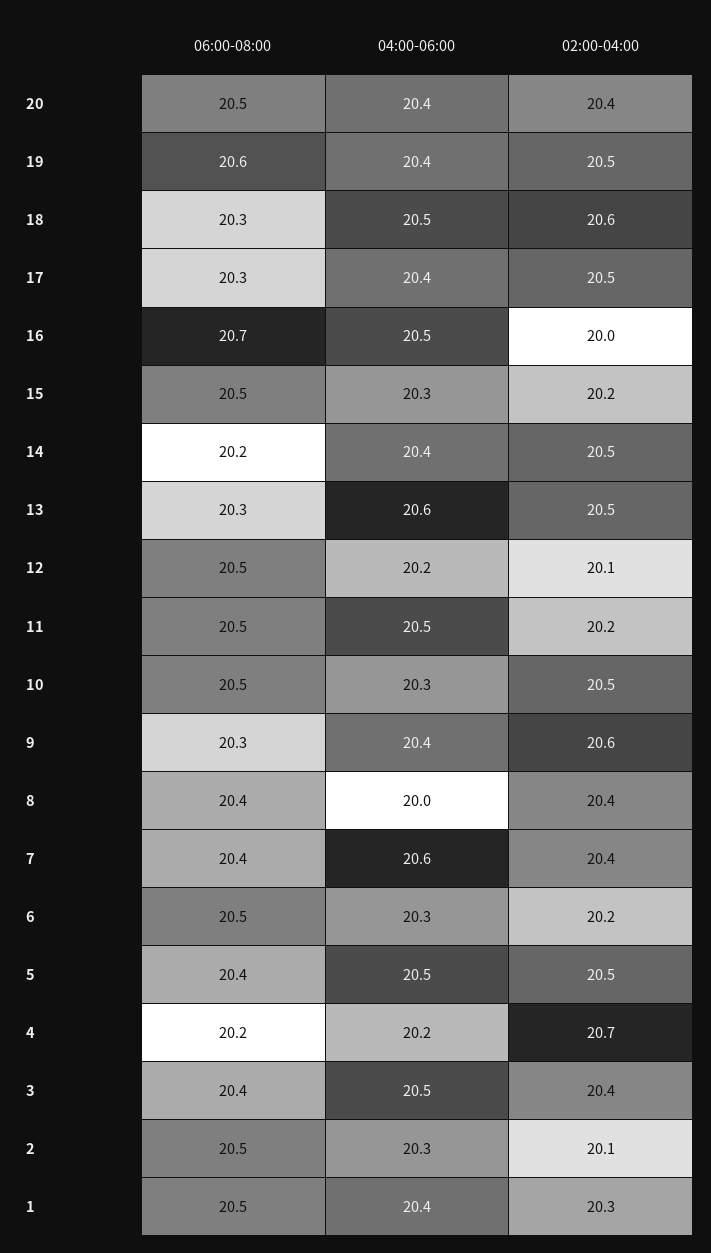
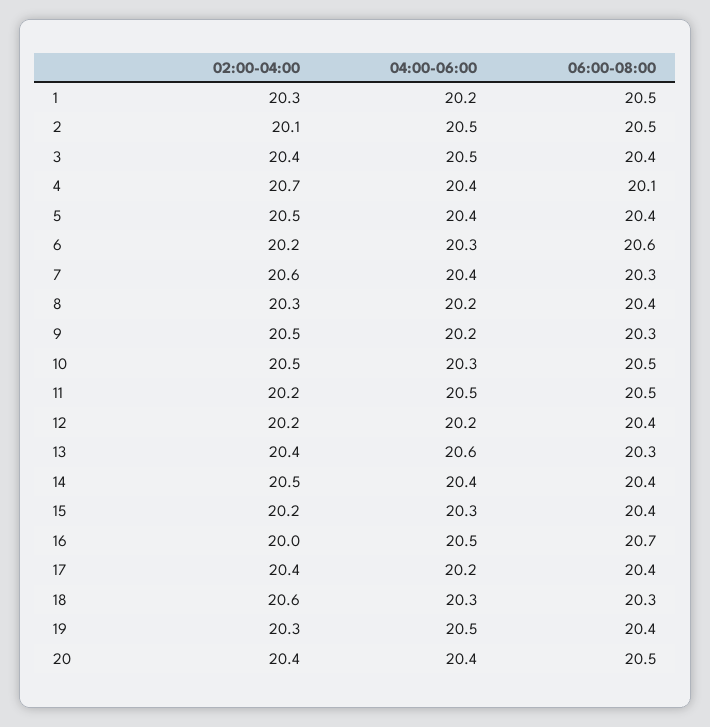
  {
    "06:00-08:00": {
      "20": 20.5,
-     "19": 20.6,
+     "19": 20.4,
      "18": 20.3,
-     "17": 20.3,
+     "17": 20.4,
      "16": 20.7,
-     "15": 20.5,
+     "15": 20.4,
-     "14": 20.2,
+     "14": 20.4,
      "13": 20.3,
-     "12": 20.5,
+     "12": 20.4,
      "11": 20.5,
      "10": 20.5,
      "9": 20.3,
      "8": 20.4,
-     "7": 20.4,
+     "7": 20.3,
-     "6": 20.5,
+     "6": 20.6,
      "5": 20.4,
-     "4": 20.2,
+     "4": 20.1,
      "3": 20.4,
      "2": 20.5,
      "1": 20.5
    },
    "04:00-06:00": {
      "20": 20.4,
-     "19": 20.4,
+     "19": 20.5,
-     "18": 20.5,
+     "18": 20.3,
-     "17": 20.4,
+     "17": 20.2,
      "16": 20.5,
      "15": 20.3,
      "14": 20.4,
      "13": 20.6,
      "12": 20.2,
      "11": 20.5,
      "10": 20.3,
-     "9": 20.4,
+     "9": 20.2,
-     "8": 20,
+     "8": 20.2,
-     "7": 20.6,
+     "7": 20.4,
      "6": 20.3,
-     "5": 20.5,
+     "5": 20.4,
-     "4": 20.2,
+     "4": 20.4,
      "3": 20.5,
-     "2": 20.3,
+     "2": 20.5,
-     "1": 20.4
+     "1": 20.2
    },
    "02:00-04:00": {
      "20": 20.4,
-     "19": 20.5,
+     "19": 20.3,
      "18": 20.6,
-     "17": 20.5,
+     "17": 20.4,
      "16": 20,
      "15": 20.2,
      "14": 20.5,
-     "13": 20.5,
+     "13": 20.4,
-     "12": 20.1,
+     "12": 20.2,
      "11": 20.2,
      "10": 20.5,
-     "9": 20.6,
+     "9": 20.5,
-     "8": 20.4,
+     "8": 20.3,
-     "7": 20.4,
+     "7": 20.6,
      "6": 20.2,
      "5": 20.5,
      "4": 20.7,
      "3": 20.4,
      "2": 20.1,
      "1": 20.3
    }
  }

